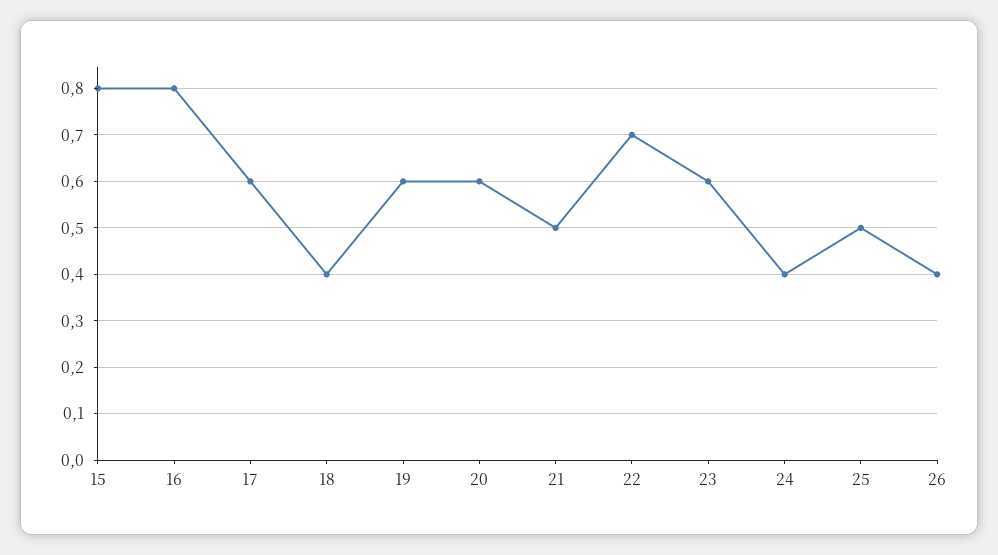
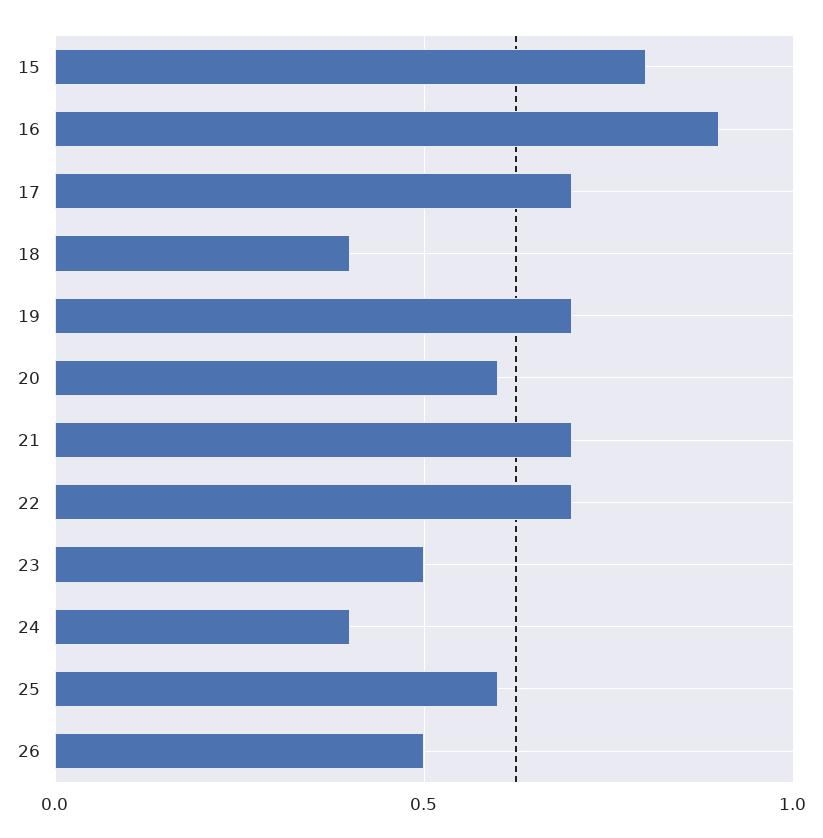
  {
    "15": 0.8,
-   "16": 0.8,
+   "16": 0.9,
-   "17": 0.6,
+   "17": 0.7,
    "18": 0.4,
-   "19": 0.6,
+   "19": 0.7,
    "20": 0.6,
-   "21": 0.5,
+   "21": 0.7,
    "22": 0.7,
-   "23": 0.6,
+   "23": 0.5,
    "24": 0.4,
-   "25": 0.5,
+   "25": 0.6,
-   "26": 0.4
+   "26": 0.5
  }

